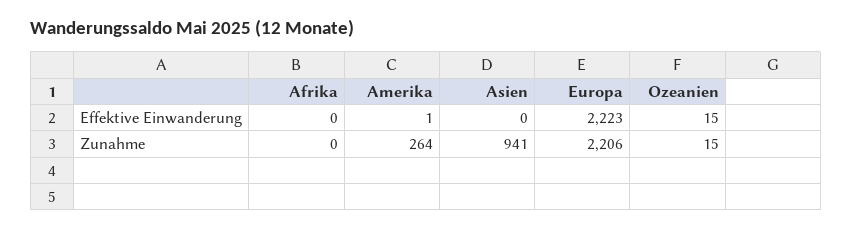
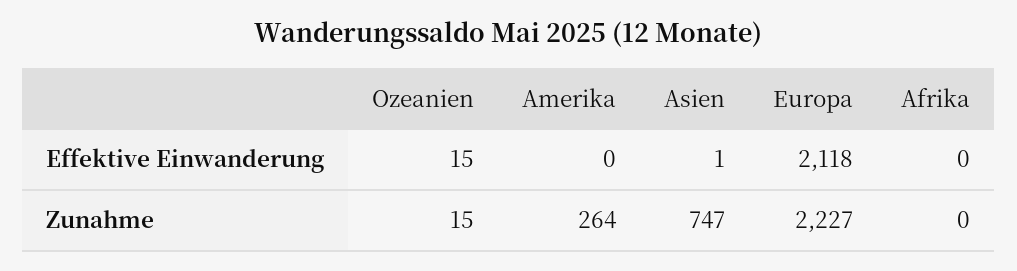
  {
    "Afrika": {
      "Effektive Einwanderung": 0,
      "Zunahme": 0
    },
    "Amerika": {
-     "Effektive Einwanderung": 1,
+     "Effektive Einwanderung": 0,
      "Zunahme": 264
    },
    "Asien": {
-     "Effektive Einwanderung": 0,
+     "Effektive Einwanderung": 1,
-     "Zunahme": 941
+     "Zunahme": 747
    },
    "Europa": {
-     "Effektive Einwanderung": 2223,
+     "Effektive Einwanderung": 2118,
-     "Zunahme": 2206
+     "Zunahme": 2227
    },
    "Ozeanien": {
      "Effektive Einwanderung": 15,
      "Zunahme": 15
    }
  }

